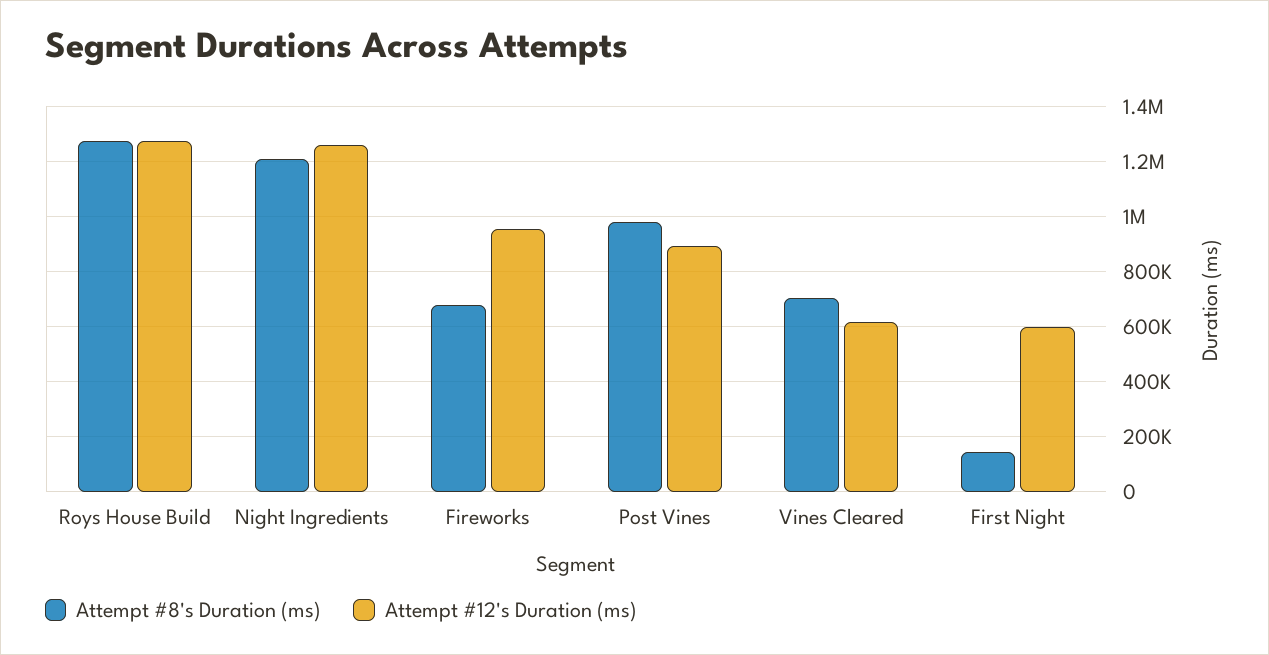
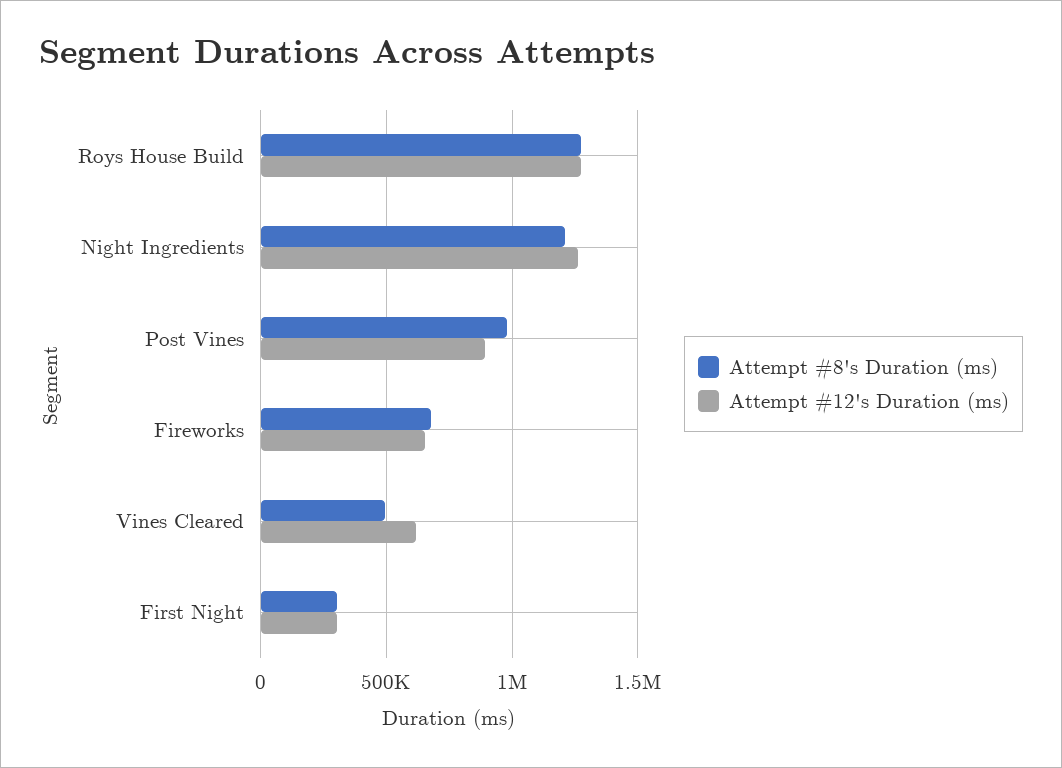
  {
    "Attempt #8's Duration (ms)": {
      "Roys House Build": 1275000,
      "Night Ingredients": 1200000,
      "Fireworks": 675000,
      "Post Vines": 975000,
-     "Vines Cleared": 700000,
+     "Vines Cleared": 500000,
-     "First Night": 150000
+     "First Night": 300000
    },
    "Attempt #12's Duration (ms)": {
      "Roys House Build": 1275000,
      "Night Ingredients": 1250000,
-     "Fireworks": 950000,
+     "Fireworks": 650000,
      "Post Vines": 900000,
      "Vines Cleared": 625000,
-     "First Night": 600000
+     "First Night": 300000
    }
  }

